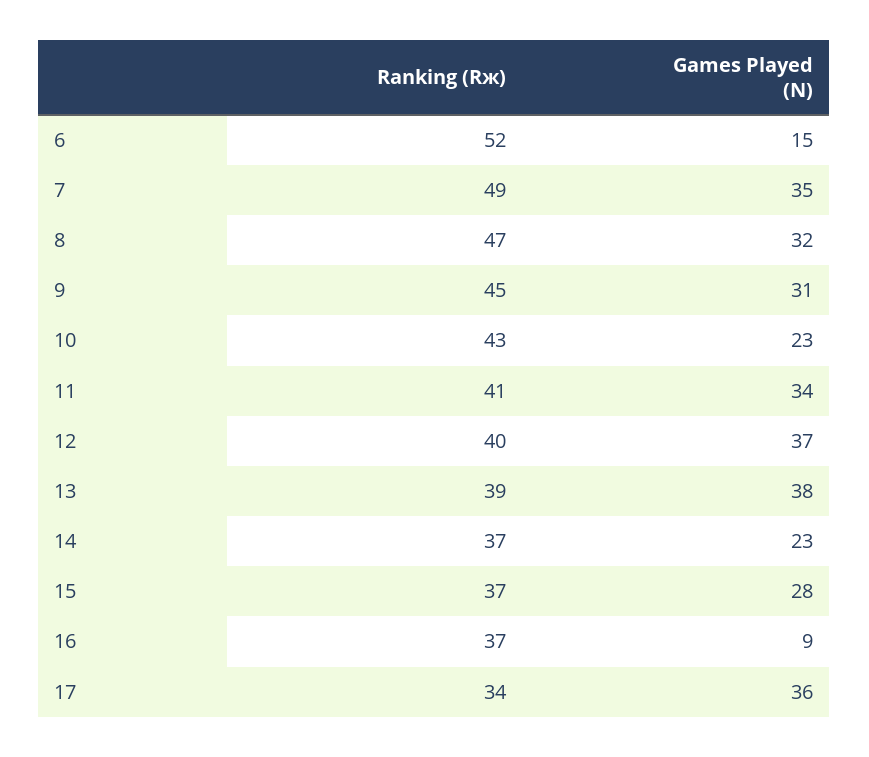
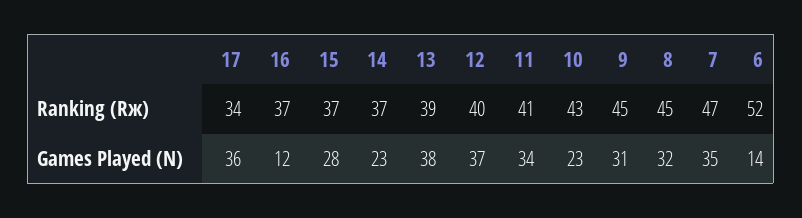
  {
    "Ranking (Rж)": {
      "6": 52,
-     "7": 49,
+     "7": 47,
-     "8": 47,
+     "8": 45,
      "9": 45,
      "10": 43,
      "11": 41,
      "12": 40,
      "13": 39,
      "14": 37,
      "15": 37,
      "16": 37,
      "17": 34
    },
    "Games Played (N)": {
-     "6": 15,
+     "6": 14,
      "7": 35,
      "8": 32,
      "9": 31,
      "10": 23,
      "11": 34,
      "12": 37,
      "13": 38,
      "14": 23,
      "15": 28,
-     "16": 9,
+     "16": 12,
      "17": 36
    }
  }

